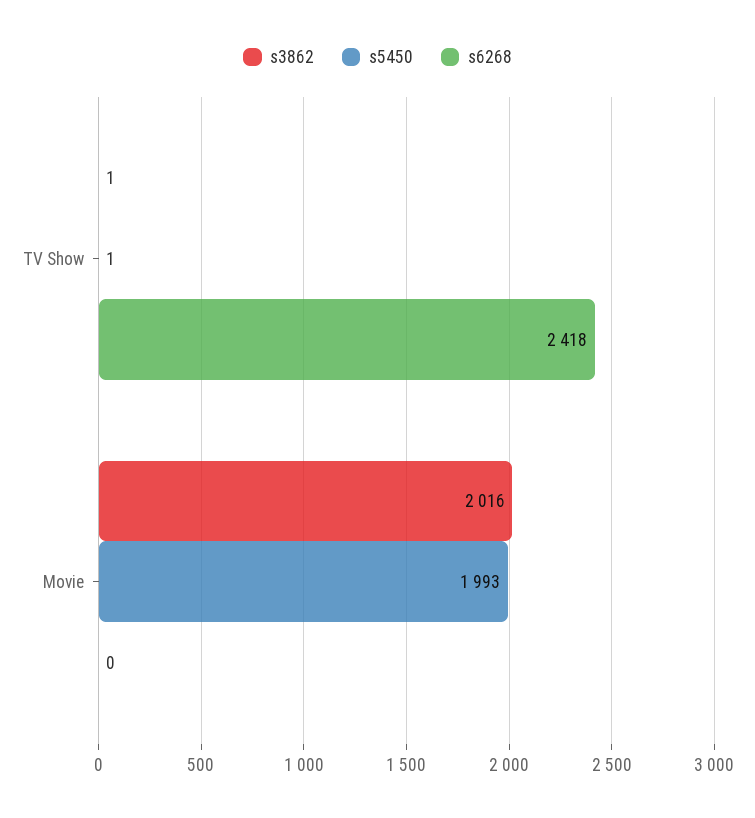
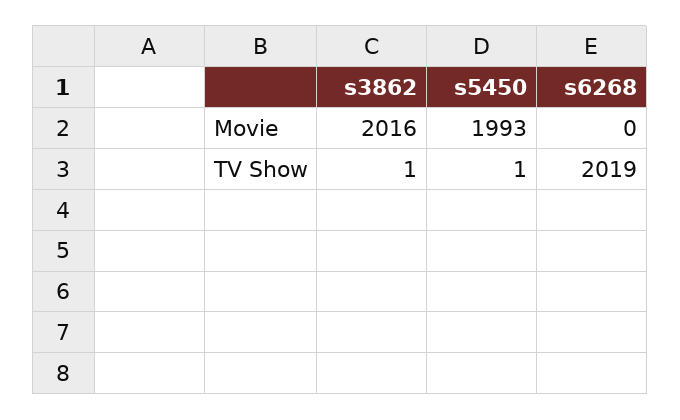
  {
    "s3862": {
      "TV Show": 1,
      "Movie": 2016
    },
    "s5450": {
      "TV Show": 1,
      "Movie": 1993
    },
    "s6268": {
-     "TV Show": 2418,
+     "TV Show": 2019,
      "Movie": 0
    }
  }

